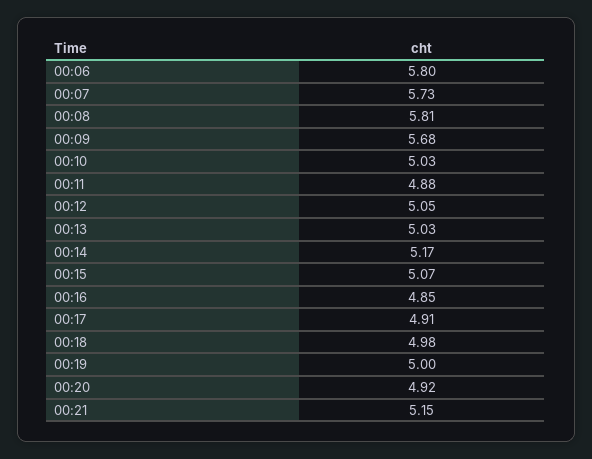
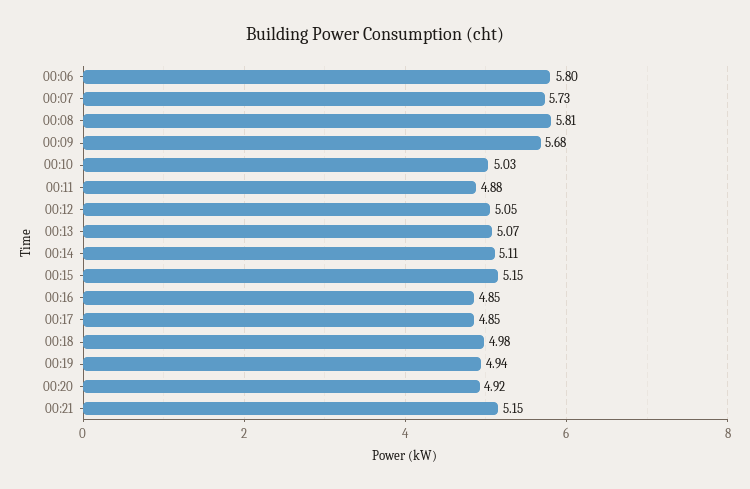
  {
    "00:06": 5.8,
    "00:07": 5.73,
    "00:08": 5.81,
    "00:09": 5.68,
    "00:10": 5.03,
    "00:11": 4.88,
    "00:12": 5.05,
-   "00:13": 5.03,
+   "00:13": 5.07,
-   "00:14": 5.17,
+   "00:14": 5.11,
-   "00:15": 5.07,
+   "00:15": 5.15,
    "00:16": 4.85,
-   "00:17": 4.91,
+   "00:17": 4.85,
    "00:18": 4.98,
-   "00:19": 5,
+   "00:19": 4.94,
    "00:20": 4.92,
    "00:21": 5.15
  }

